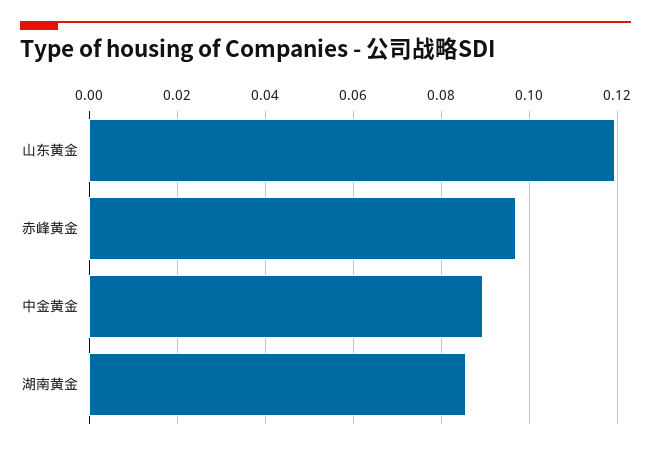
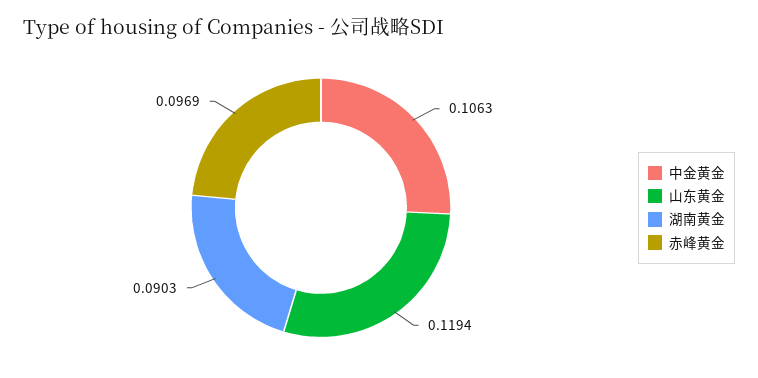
  {
    "山东黄金": 0.1194,
    "赤峰黄金": 0.0969,
-   "中金黄金": 0.09,
+   "中金黄金": 0.1063,
-   "湖南黄金": 0.086
+   "湖南黄金": 0.0903
  }

